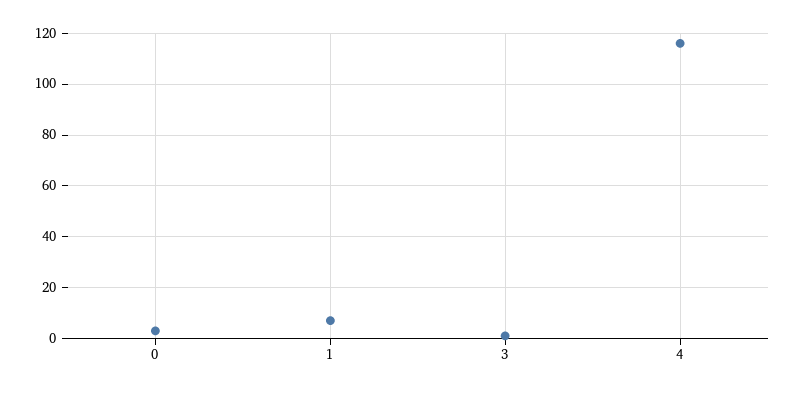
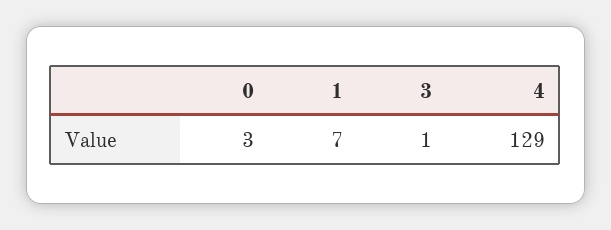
  {
    "0": 3,
    "1": 7,
    "3": 1,
-   "4": 115
+   "4": 129
  }

